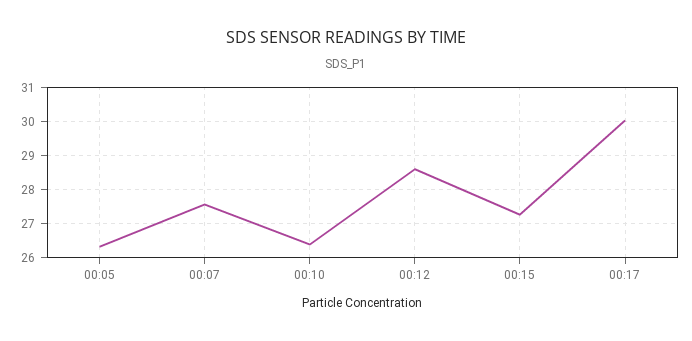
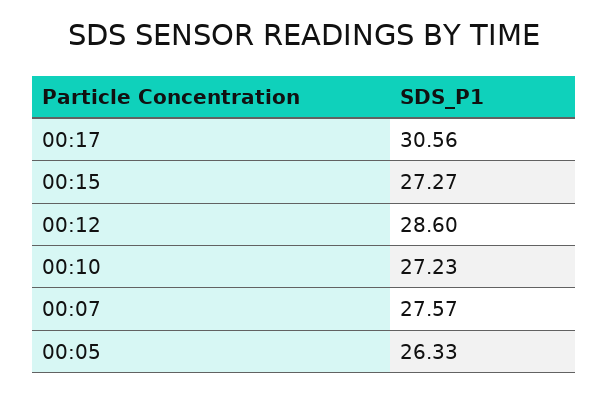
  {
    "00:05": 26.33,
    "00:07": 27.57,
-   "00:10": 26.4,
+   "00:10": 27.23,
    "00:12": 28.6,
    "00:15": 27.27,
-   "00:17": 30
+   "00:17": 30.56
  }

